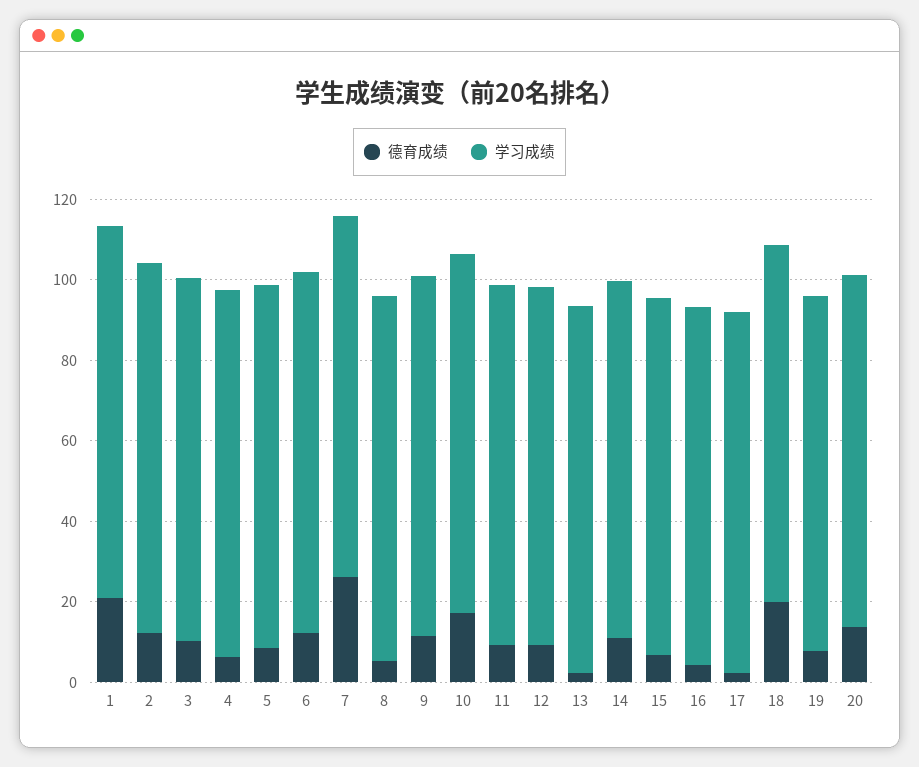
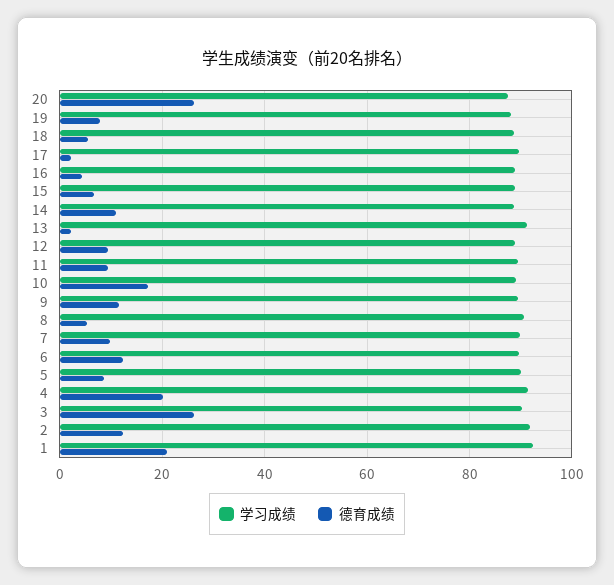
  {
    "德育成绩": {
      "1": 20,
      "2": 12,
-     "3": 10,
+     "3": 26,
-     "4": 5,
+     "4": 20,
      "5": 8,
      "6": 12,
-     "7": 25,
+     "7": 10,
      "8": 6,
      "9": 12,
      "10": 18,
      "11": 10,
      "12": 10,
      "13": 2,
      "14": 12,
      "15": 6,
      "16": 4,
      "17": 2,
-     "18": 20,
+     "18": 6,
      "19": 8,
-     "20": 15
+     "20": 26
    },
    "学习成绩": {
      "1": 92,
      "2": 92,
      "3": 90,
      "4": 92,
      "5": 90,
      "6": 90,
      "7": 90,
      "8": 90,
      "9": 90,
      "10": 90,
      "11": 90,
      "12": 88,
      "13": 92,
      "14": 88,
      "15": 88,
      "16": 88,
      "17": 90,
      "18": 88,
      "19": 88,
      "20": 88
    }
  }

